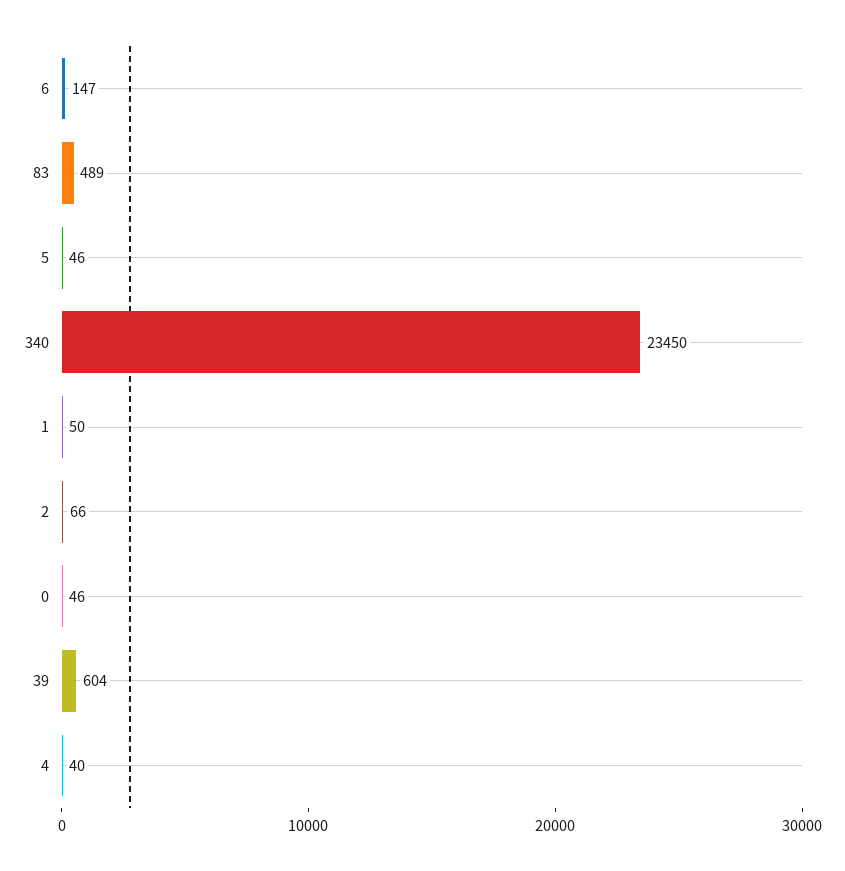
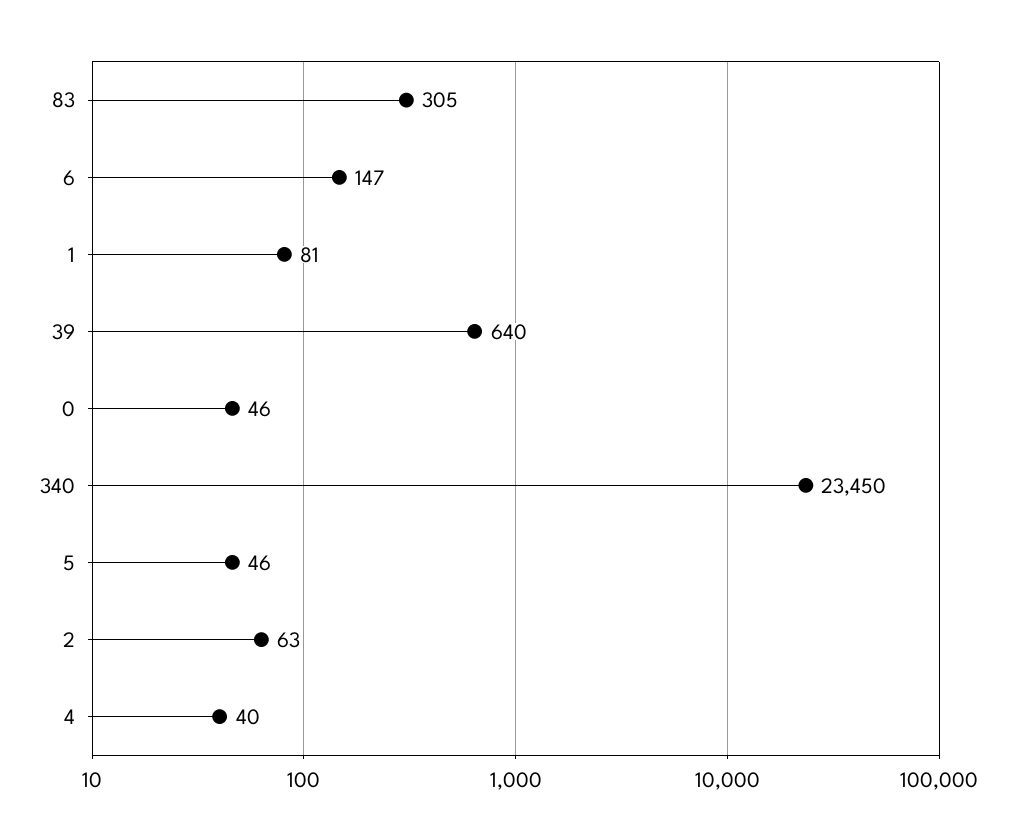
  {
    "6": 147,
-   "83": 489,
+   "83": 305,
    "5": 46,
    "340": 23450,
-   "1": 50,
+   "1": 81,
-   "2": 66,
+   "2": 63,
    "0": 46,
-   "39": 604,
+   "39": 640,
    "4": 40
  }

